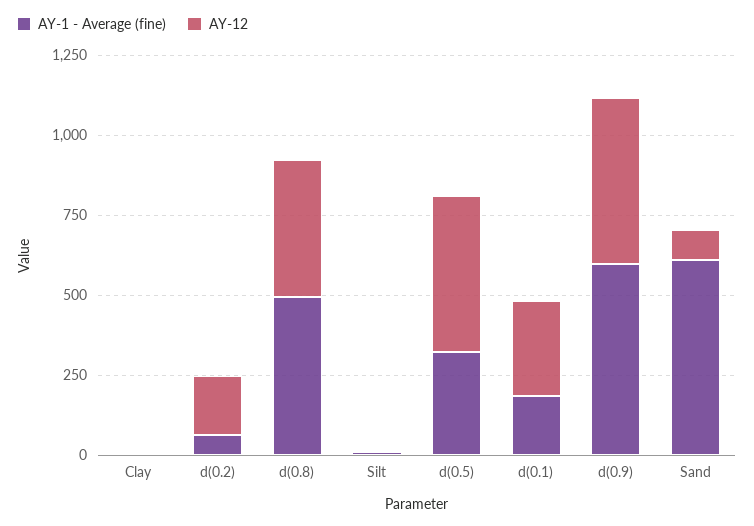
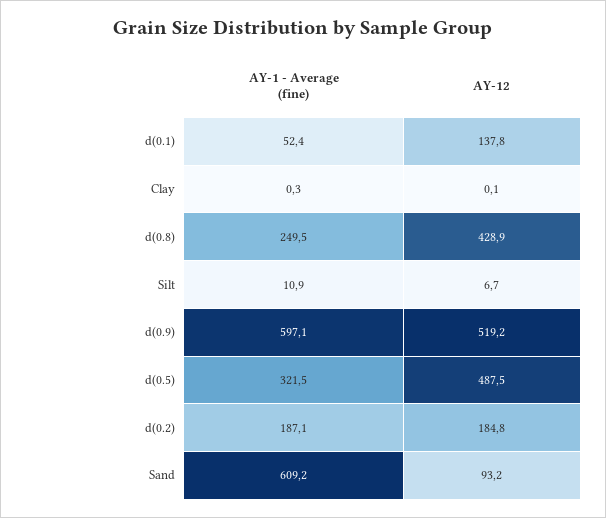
  {
    "AY-1 - Average (fine)": {
      "Clay": 0.3,
-     "d(0.2)": 50,
+     "d(0.2)": 187.1,
-     "d(0.8)": 500,
+     "d(0.8)": 249.5,
      "Silt": 10.9,
      "d(0.5)": 321.5,
-     "d(0.1)": 200,
+     "d(0.1)": 52.4,
      "d(0.9)": 597.1,
      "Sand": 609.2
    },
    "AY-12": {
      "Clay": 0.1,
      "d(0.2)": 184.8,
      "d(0.8)": 428.9,
      "Silt": 6.7,
      "d(0.5)": 487.5,
-     "d(0.1)": 300,
+     "d(0.1)": 137.8,
      "d(0.9)": 519.2,
      "Sand": 93.2
    }
  }

